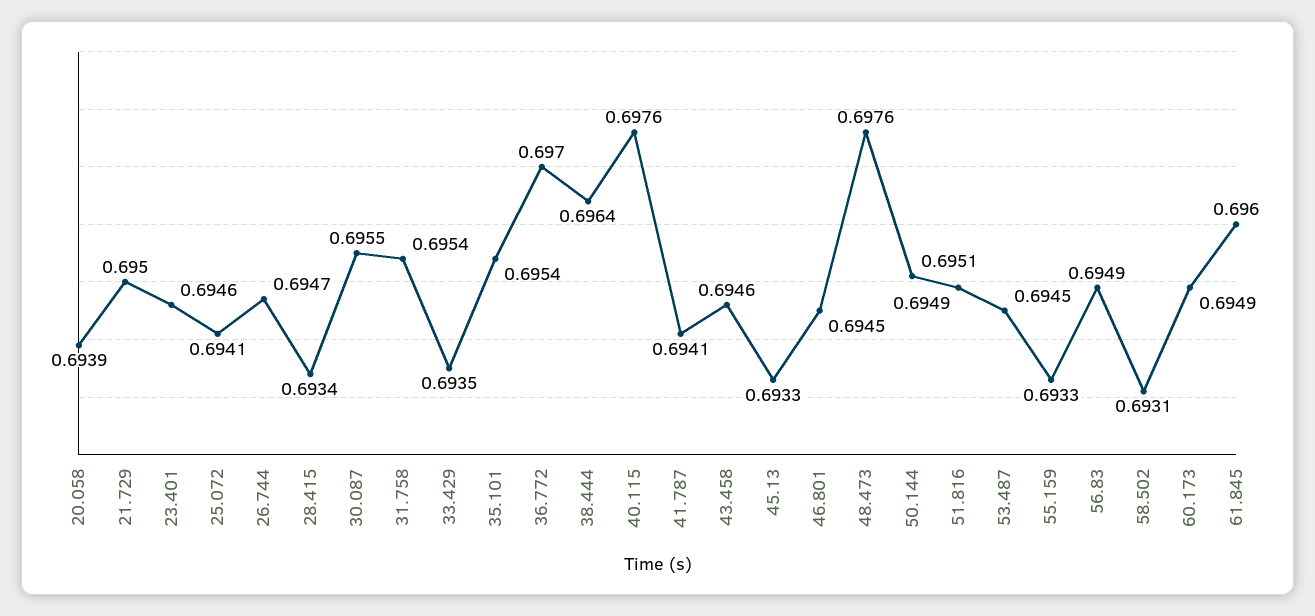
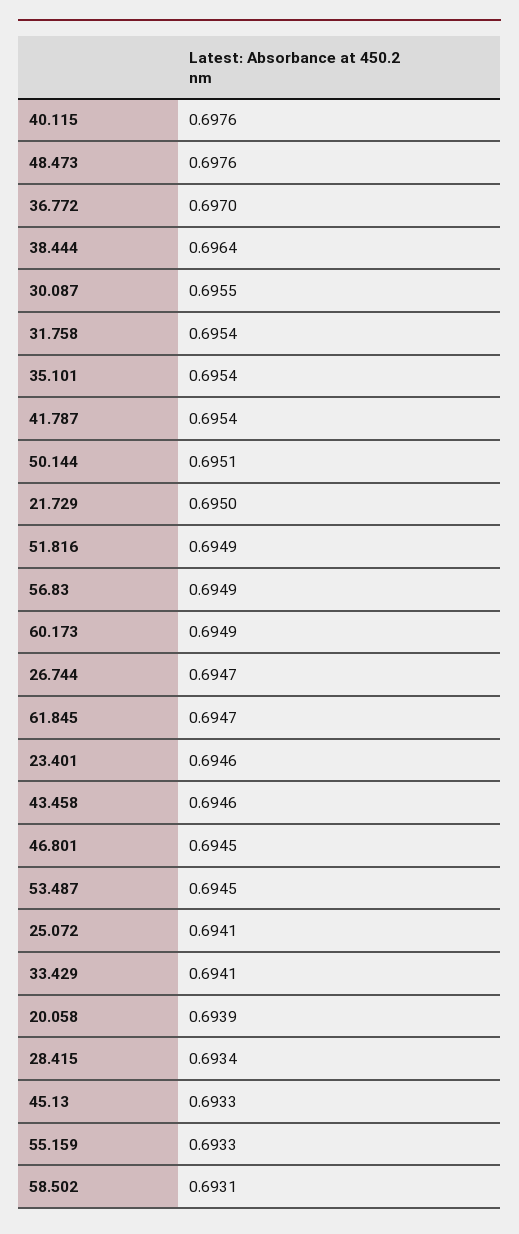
  {
    "20.058": 0.6939,
    "21.729": 0.695,
    "23.401": 0.6946,
    "25.072": 0.6941,
    "26.744": 0.6947,
    "28.415": 0.6934,
    "30.087": 0.6955,
    "31.758": 0.6954,
-   "33.429": 0.6935,
+   "33.429": 0.6941,
    "35.101": 0.6954,
    "36.772": 0.697,
    "38.444": 0.6964,
    "40.115": 0.6976,
-   "41.787": 0.6941,
+   "41.787": 0.6954,
    "43.458": 0.6946,
    "45.13": 0.6933,
    "46.801": 0.6945,
    "48.473": 0.6976,
    "50.144": 0.6951,
    "51.816": 0.6949,
    "53.487": 0.6945,
    "55.159": 0.6933,
    "56.83": 0.6949,
    "58.502": 0.6931,
    "60.173": 0.6949,
-   "61.845": 0.696
+   "61.845": 0.6947
  }

